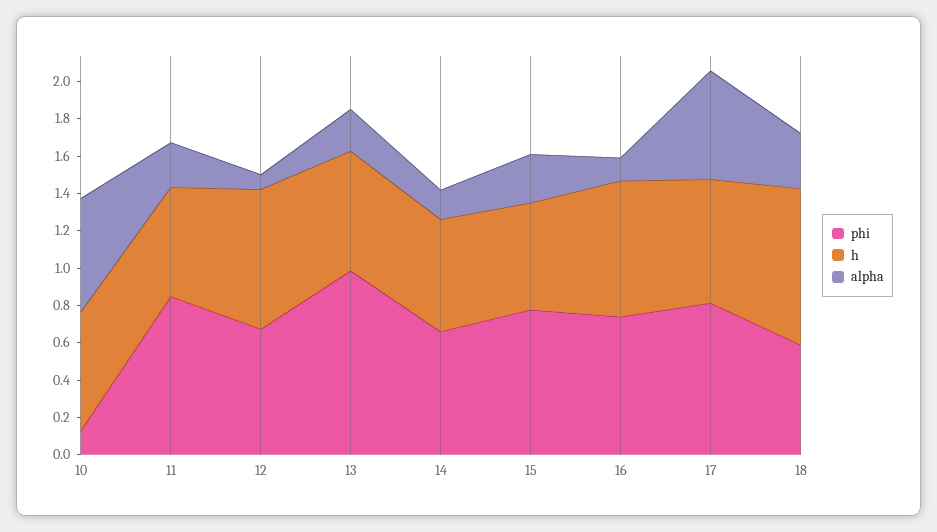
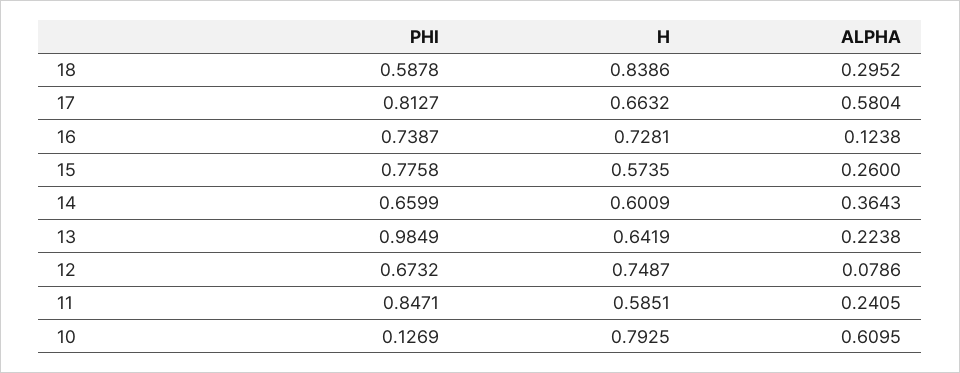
  {
    "phi": {
      "10": 0.1269,
      "11": 0.8471,
      "12": 0.6732,
      "13": 0.9849,
      "14": 0.6599,
      "15": 0.7758,
      "16": 0.7387,
      "17": 0.8127,
      "18": 0.5878
    },
    "h": {
-     "10": 0.65,
+     "10": 0.7925,
      "11": 0.5851,
      "12": 0.7487,
      "13": 0.6419,
      "14": 0.6009,
      "15": 0.5735,
      "16": 0.7281,
      "17": 0.6632,
      "18": 0.8386
    },
    "alpha": {
      "10": 0.6095,
      "11": 0.2405,
      "12": 0.0786,
      "13": 0.2238,
-     "14": 0.15,
+     "14": 0.3643,
      "15": 0.26,
      "16": 0.1238,
      "17": 0.5804,
      "18": 0.2952
    }
  }

